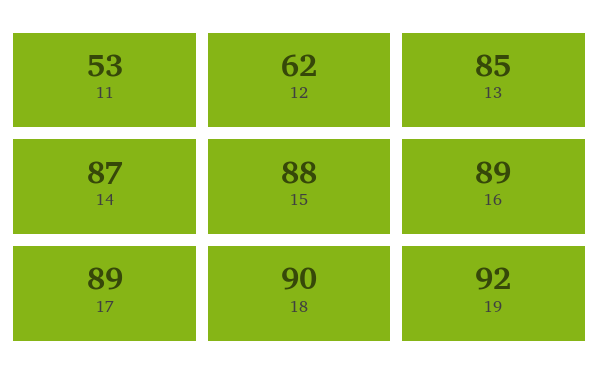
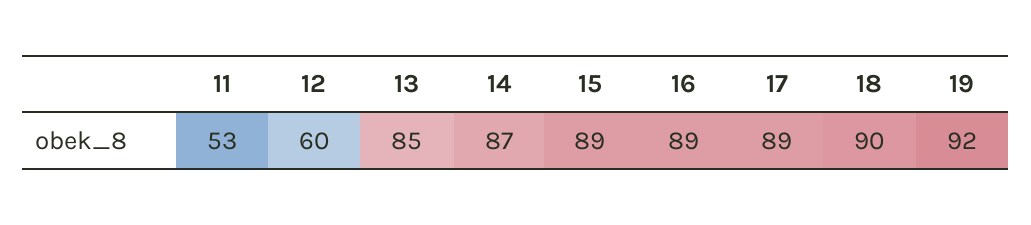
  {
    "11": 53,
-   "12": 62,
+   "12": 60,
    "13": 85,
    "14": 87,
-   "15": 88,
+   "15": 89,
    "16": 89,
    "17": 89,
    "18": 90,
    "19": 92
  }

